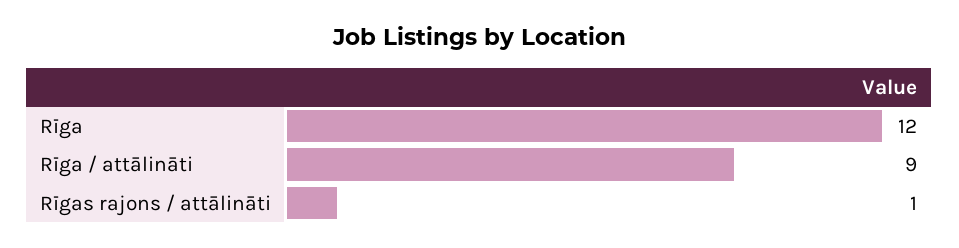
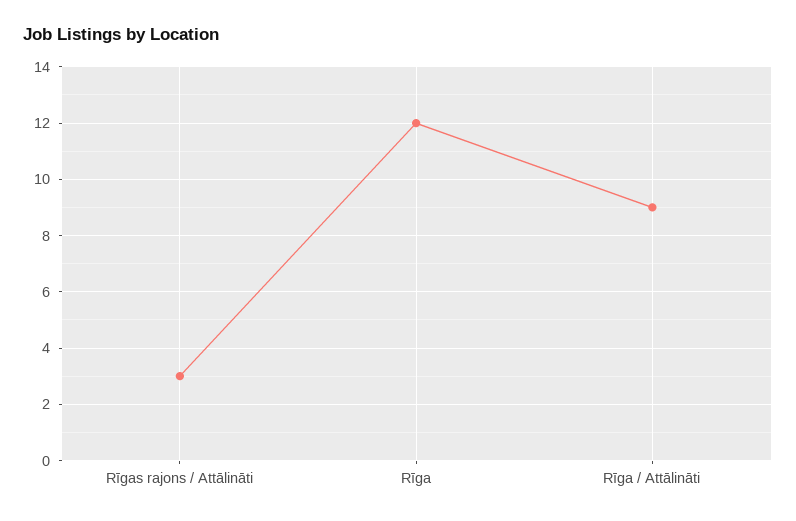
  {
    "Rīga": 12,
    "Rīga / attālināti": 9,
-   "Rīgas rajons / attālināti": 1
+   "Rīgas rajons / attālināti": 3
  }

